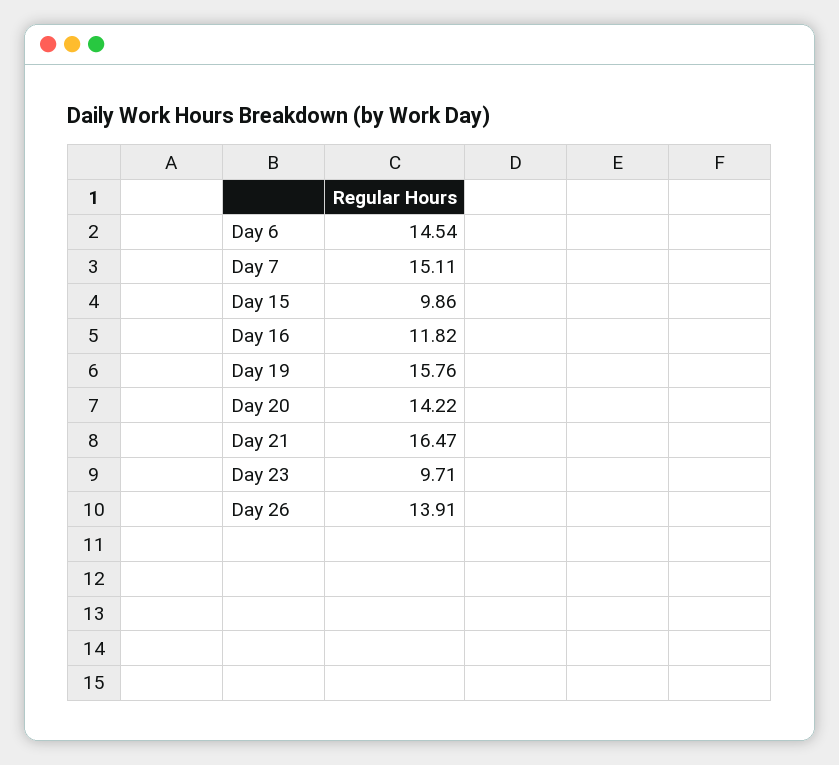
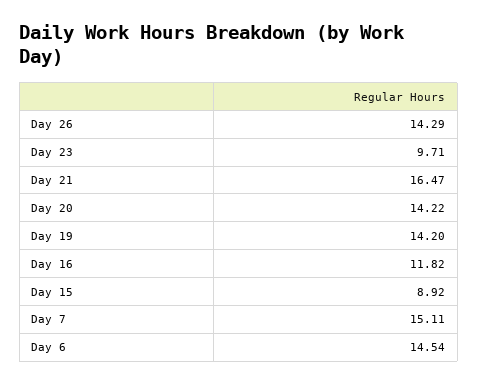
  {
    "Day 6": 14.54,
    "Day 7": 15.11,
-   "Day 15": 9.86,
+   "Day 15": 8.92,
    "Day 16": 11.82,
-   "Day 19": 15.76,
+   "Day 19": 14.2,
    "Day 20": 14.22,
    "Day 21": 16.47,
    "Day 23": 9.71,
-   "Day 26": 13.91
+   "Day 26": 14.29
  }

